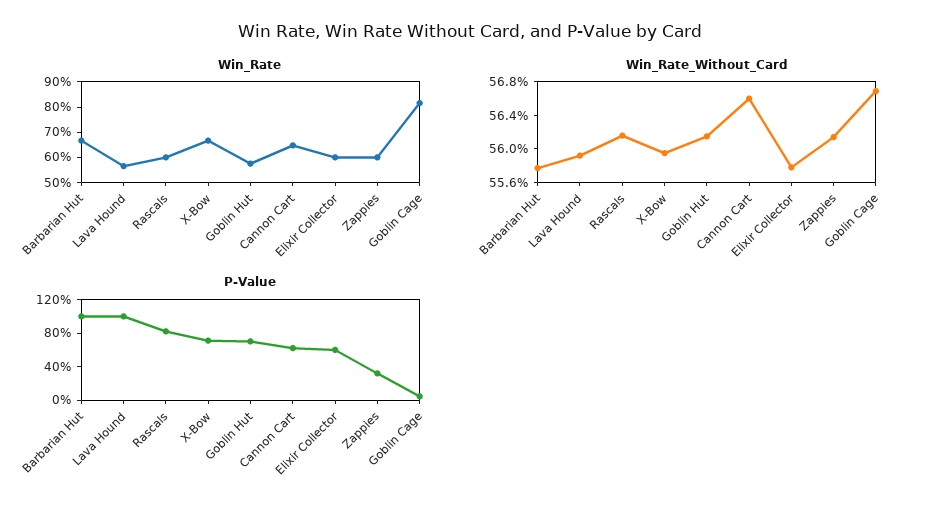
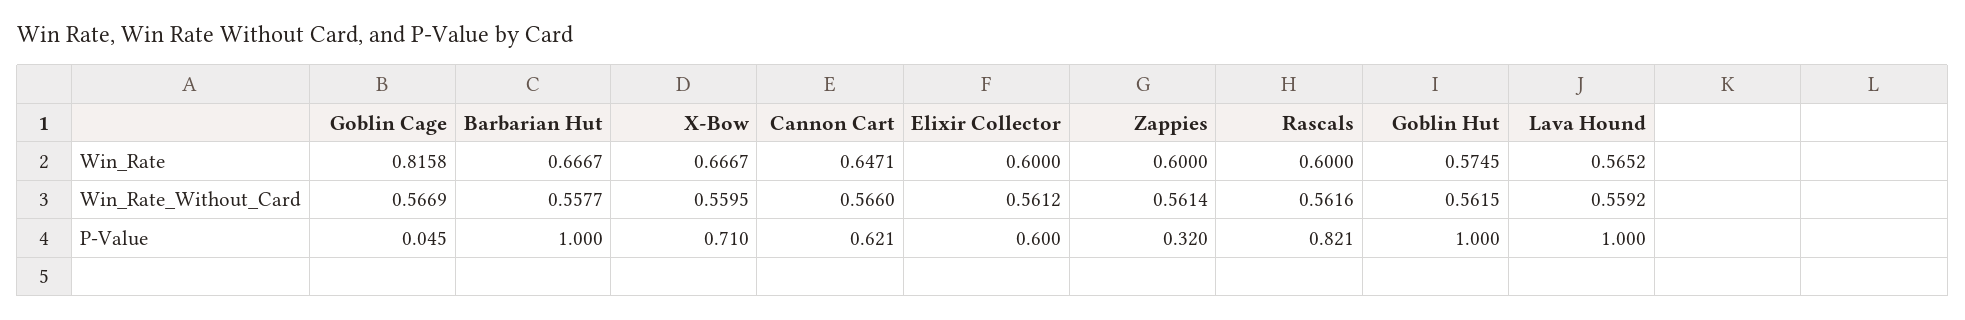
  {
    "Win_Rate": {
      "Barbarian Hut": 0.6667,
      "Lava Hound": 0.5652,
      "Rascals": 0.6,
      "X-Bow": 0.6667,
      "Goblin Hut": 0.5745,
      "Cannon Cart": 0.6471,
      "Elixir Collector": 0.6,
      "Zappies": 0.6,
      "Goblin Cage": 0.8158
    },
    "Win_Rate_Without_Card": {
      "Barbarian Hut": 0.5577,
      "Lava Hound": 0.5592,
      "Rascals": 0.5616,
      "X-Bow": 0.5595,
      "Goblin Hut": 0.5615,
      "Cannon Cart": 0.566,
-     "Elixir Collector": 0.558,
+     "Elixir Collector": 0.5612,
      "Zappies": 0.5614,
      "Goblin Cage": 0.5669
    },
    "P-Value": {
      "Barbarian Hut": 1,
      "Lava Hound": 1,
      "Rascals": 0.821,
      "X-Bow": 0.71,
-     "Goblin Hut": 0.7,
+     "Goblin Hut": 1,
      "Cannon Cart": 0.621,
      "Elixir Collector": 0.6,
      "Zappies": 0.32,
      "Goblin Cage": 0.045
    }
  }

